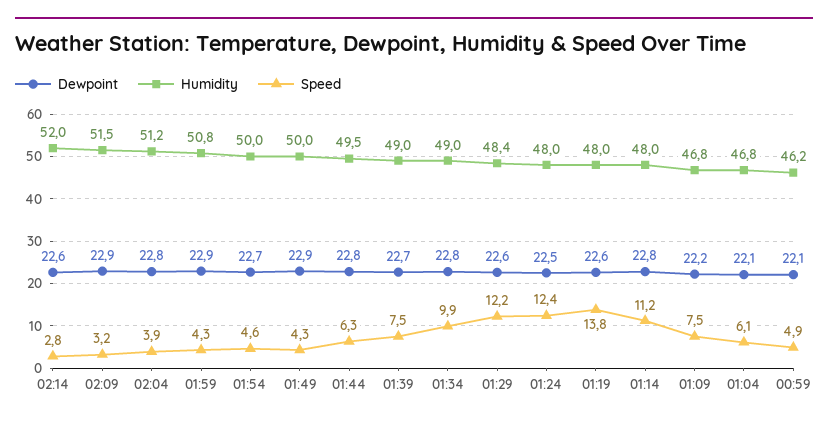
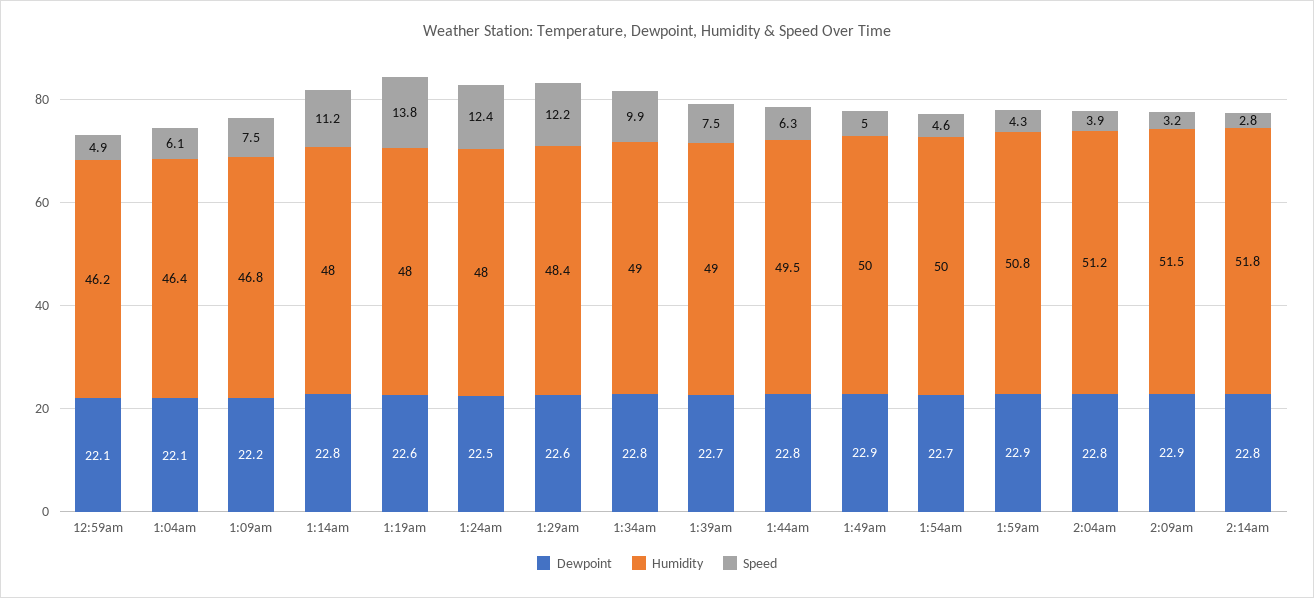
  {
    "Dewpoint": {
-     "02:14": 22.6,
+     "02:14": 22.8,
      "02:09": 22.9,
      "02:04": 22.8,
      "01:59": 22.9,
      "01:54": 22.7,
      "01:49": 22.9,
      "01:44": 22.8,
      "01:39": 22.7,
      "01:34": 22.8,
      "01:29": 22.6,
      "01:24": 22.5,
      "01:19": 22.6,
      "01:14": 22.8,
      "01:09": 22.2,
      "01:04": 22.1,
      "00:59": 22.1
    },
    "Humidity": {
-     "02:14": 52,
+     "02:14": 51.8,
      "02:09": 51.5,
      "02:04": 51.2,
      "01:59": 50.8,
      "01:54": 50,
      "01:49": 50,
      "01:44": 49.5,
      "01:39": 49,
      "01:34": 49,
      "01:29": 48.4,
      "01:24": 48,
      "01:19": 48,
      "01:14": 48,
      "01:09": 46.8,
-     "01:04": 46.8,
+     "01:04": 46.4,
      "00:59": 46.2
    },
    "Speed": {
      "02:14": 2.8,
      "02:09": 3.2,
      "02:04": 3.9,
      "01:59": 4.3,
      "01:54": 4.6,
-     "01:49": 4.3,
+     "01:49": 5,
      "01:44": 6.3,
      "01:39": 7.5,
      "01:34": 9.9,
      "01:29": 12.2,
      "01:24": 12.4,
      "01:19": 13.8,
      "01:14": 11.2,
      "01:09": 7.5,
      "01:04": 6.1,
      "00:59": 4.9
    }
  }

